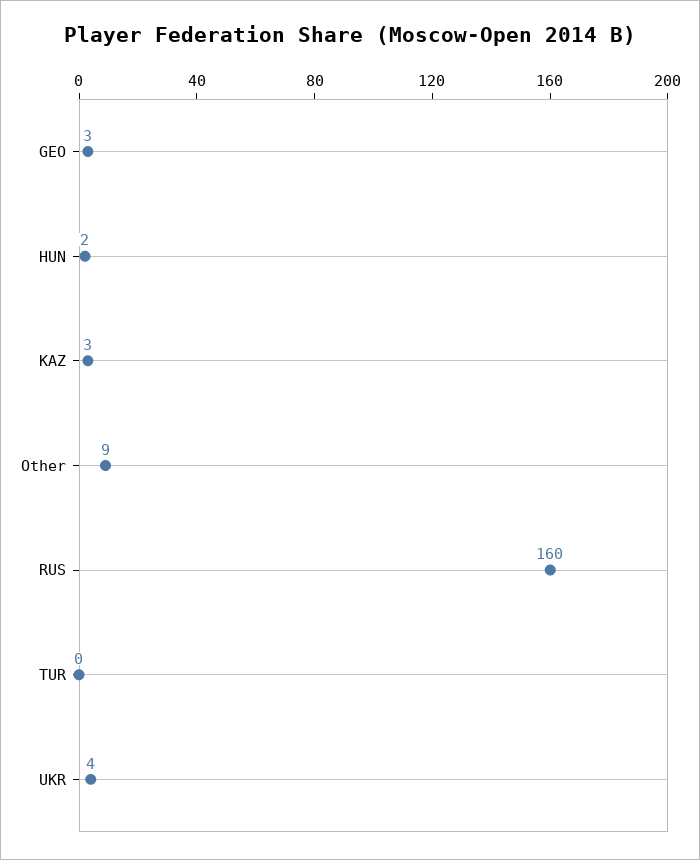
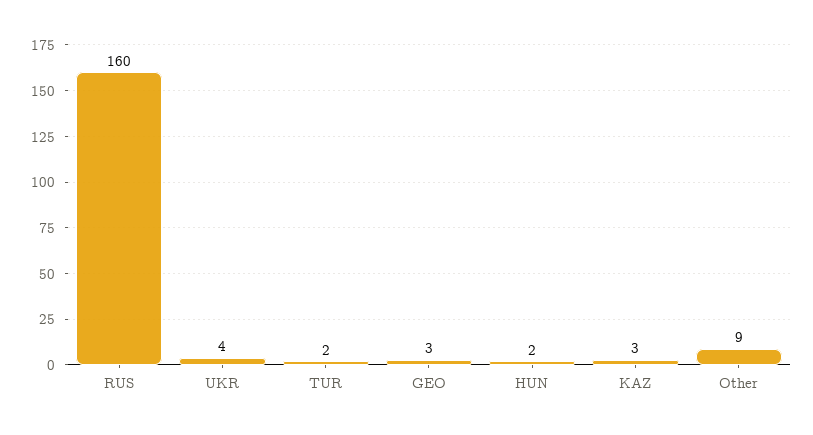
  {
    "GEO": 3,
    "HUN": 2,
    "KAZ": 3,
    "Other": 9,
    "RUS": 160,
-   "TUR": 0,
+   "TUR": 2,
    "UKR": 4
  }

